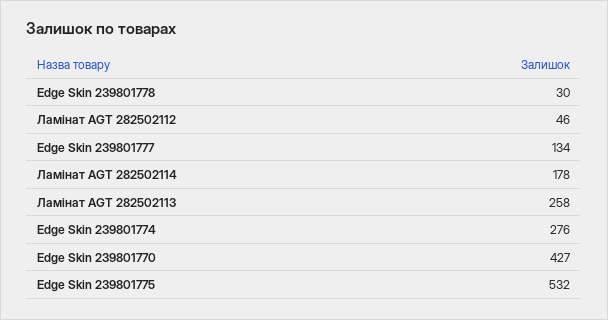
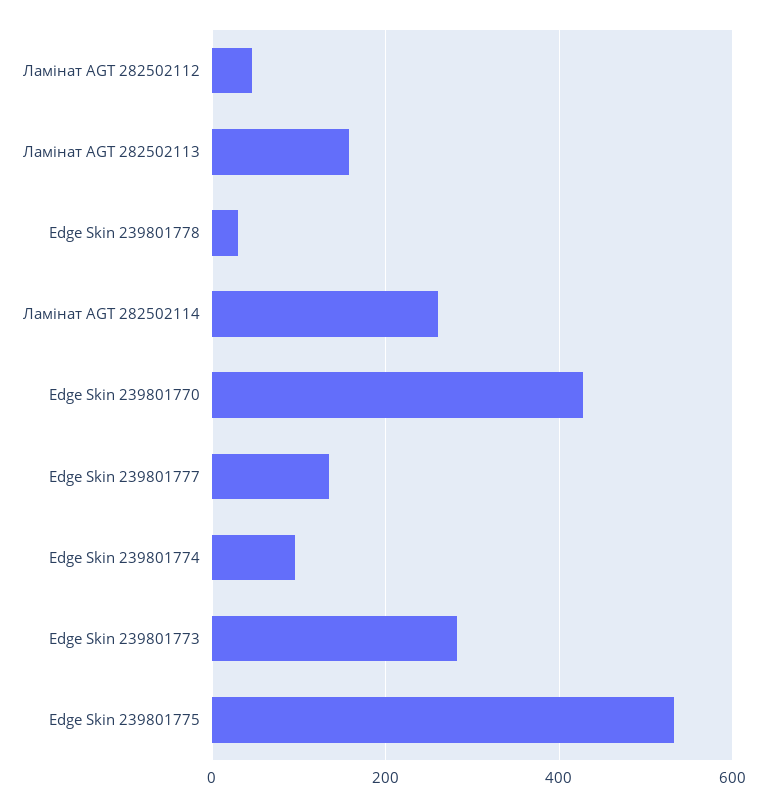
  {
    "Edge Skin 239801778": 30,
    "Ламінат AGT 282502112": 46,
    "Edge Skin 239801777": 134,
-   "Ламінат AGT 282502114": 178,
+   "Ламінат AGT 282502114": 260,
-   "Ламінат AGT 282502113": 258,
+   "Ламінат AGT 282502113": 160,
-   "Edge Skin 239801774": 276,
+   "Edge Skin 239801774": 100,
    "Edge Skin 239801770": 427,
-   "Edge Skin 239801775": 532
+   "Edge Skin 239801775": 532,
+   "Edge Skin 239801773": 280
  }

